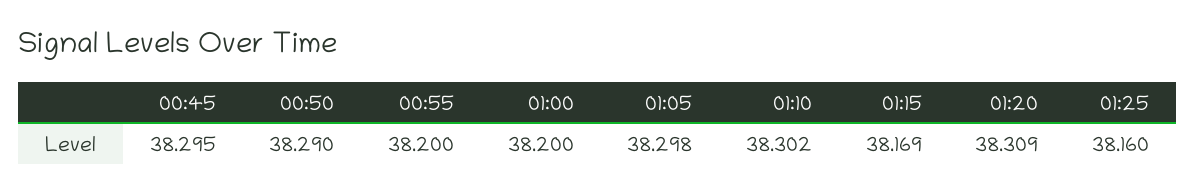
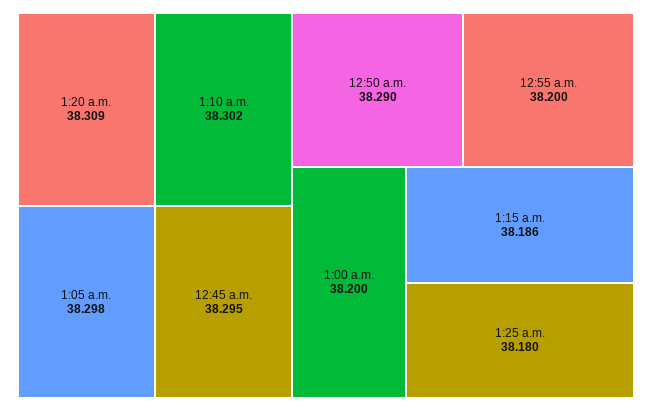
  {
    "00:45": 38.295,
    "00:50": 38.29,
    "00:55": 38.2,
    "01:00": 38.2,
    "01:05": 38.298,
    "01:10": 38.302,
-   "01:15": 38.169,
+   "01:15": 38.186,
    "01:20": 38.309,
-   "01:25": 38.16
+   "01:25": 38.18
  }

